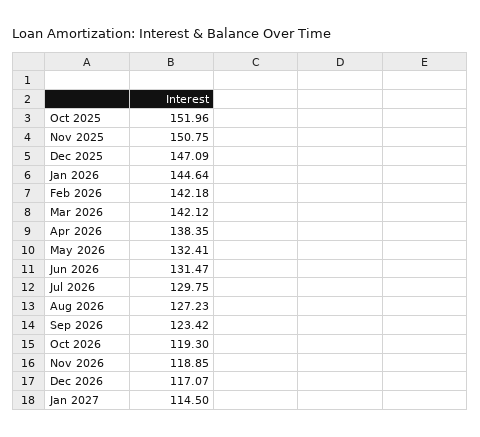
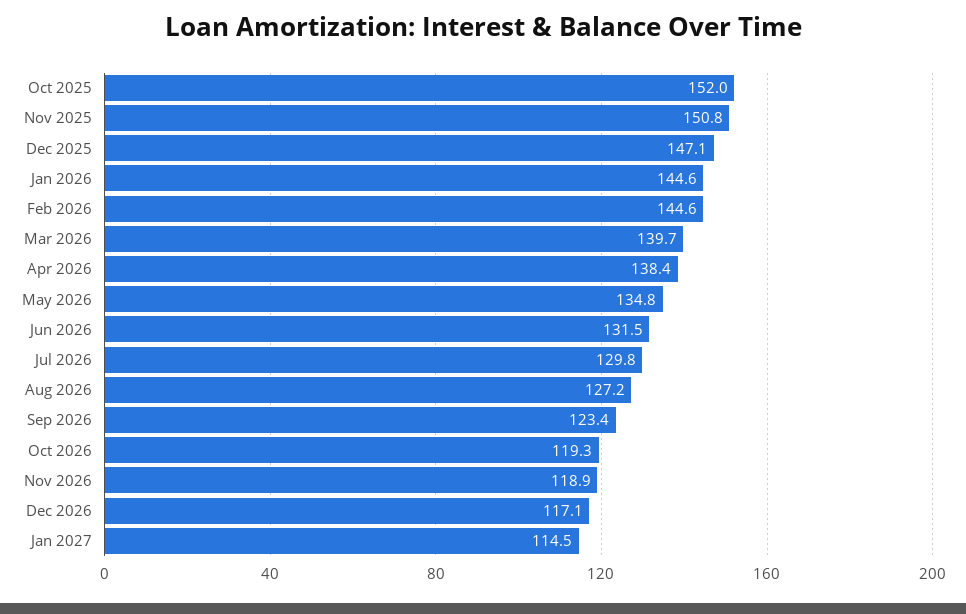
  {
    "Oct 2025": 151.96,
    "Nov 2025": 150.75,
    "Dec 2025": 147.09,
    "Jan 2026": 144.64,
-   "Feb 2026": 142.18,
+   "Feb 2026": 144.6,
-   "Mar 2026": 142.12,
+   "Mar 2026": 139.7,
    "Apr 2026": 138.35,
-   "May 2026": 132.41,
+   "May 2026": 134.8,
    "Jun 2026": 131.47,
    "Jul 2026": 129.75,
    "Aug 2026": 127.23,
    "Sep 2026": 123.42,
    "Oct 2026": 119.3,
    "Nov 2026": 118.85,
    "Dec 2026": 117.07,
    "Jan 2027": 114.5
  }

